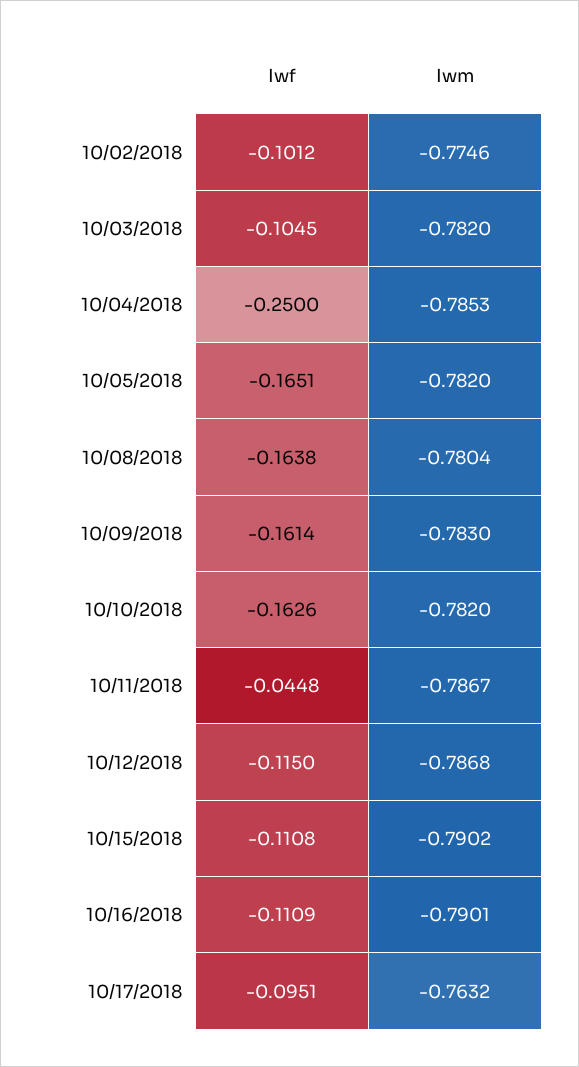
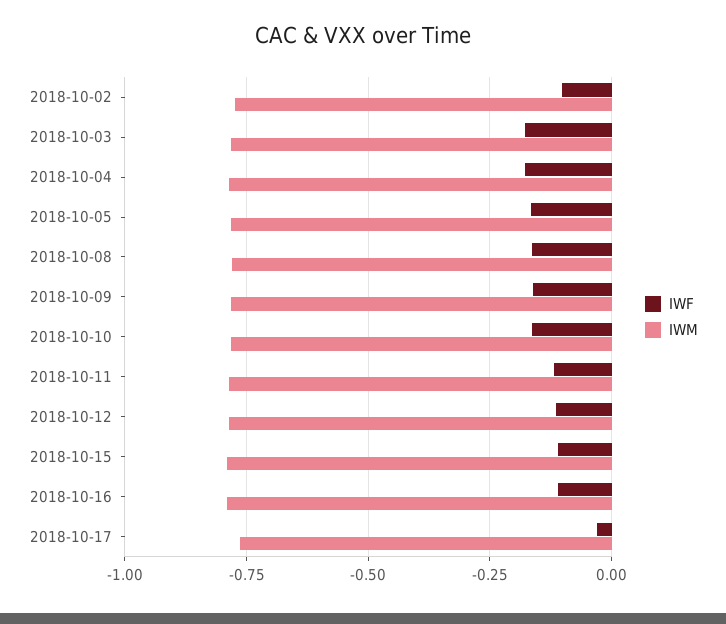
  {
    "Iwf": {
      "10/02/2018": -0.1012,
-     "10/03/2018": -0.1045,
+     "10/03/2018": -0.175,
-     "10/04/2018": -0.25,
+     "10/04/2018": -0.175,
      "10/05/2018": -0.1651,
      "10/08/2018": -0.1638,
      "10/09/2018": -0.1614,
      "10/10/2018": -0.1626,
-     "10/11/2018": -0.0448,
+     "10/11/2018": -0.125,
      "10/12/2018": -0.115,
      "10/15/2018": -0.1108,
      "10/16/2018": -0.1109,
-     "10/17/2018": -0.0951
+     "10/17/2018": -0.025
    },
    "Iwm": {
      "10/02/2018": -0.7746,
      "10/03/2018": -0.782,
      "10/04/2018": -0.7853,
      "10/05/2018": -0.782,
      "10/08/2018": -0.7804,
      "10/09/2018": -0.783,
      "10/10/2018": -0.782,
      "10/11/2018": -0.7867,
      "10/12/2018": -0.7868,
      "10/15/2018": -0.7902,
      "10/16/2018": -0.7901,
      "10/17/2018": -0.7632
    }
  }

